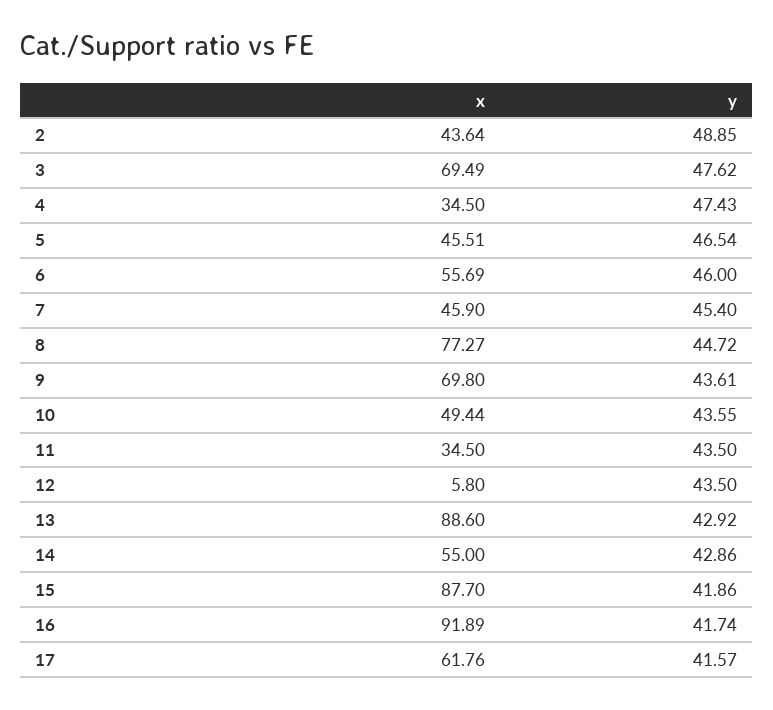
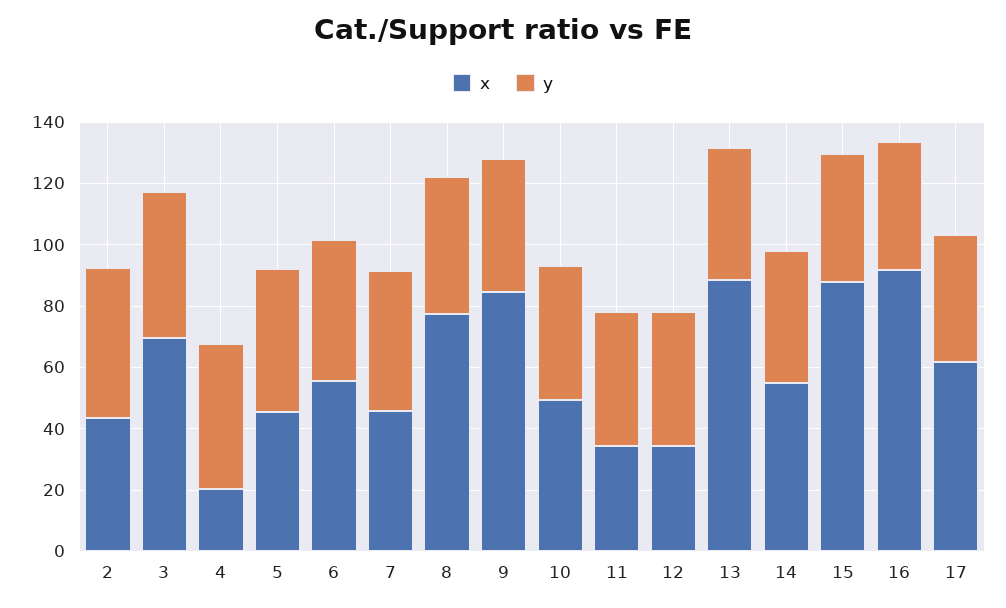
  {
    "x": {
      "2": 43.64,
      "3": 69.49,
-     "4": 34.5,
+     "4": 20,
      "5": 45.51,
      "6": 55.69,
      "7": 45.9,
      "8": 77.27,
-     "9": 69.8,
+     "9": 85,
      "10": 49.44,
      "11": 34.5,
-     "12": 5.8,
+     "12": 35,
      "13": 88.6,
      "14": 55,
      "15": 87.7,
      "16": 91.89,
      "17": 61.76
    },
    "y": {
      "2": 48.85,
      "3": 47.62,
      "4": 47.43,
      "5": 46.54,
      "6": 46,
      "7": 45.4,
      "8": 44.72,
      "9": 43.61,
      "10": 43.55,
      "11": 43.5,
      "12": 43.5,
      "13": 42.92,
      "14": 42.86,
      "15": 41.86,
      "16": 41.74,
      "17": 41.57
    }
  }

